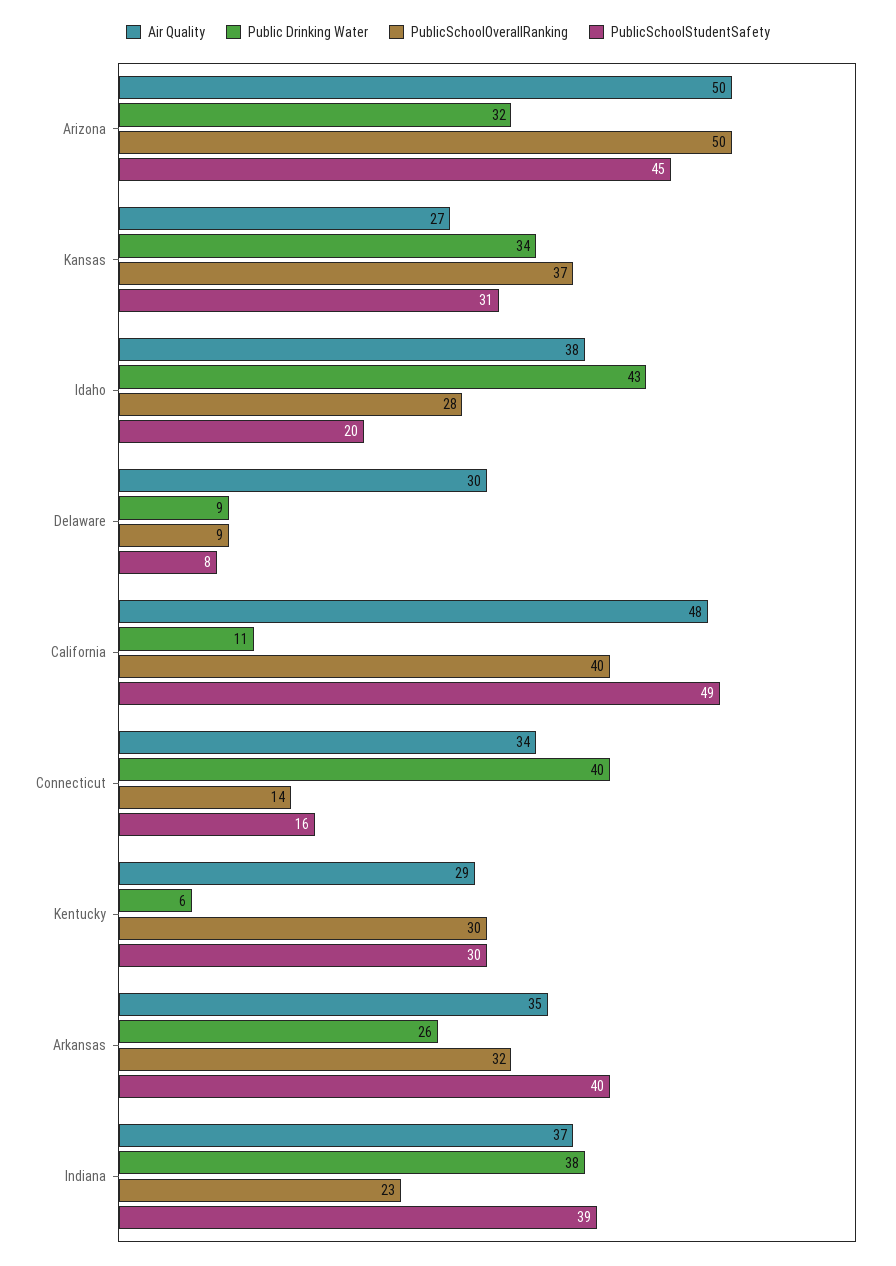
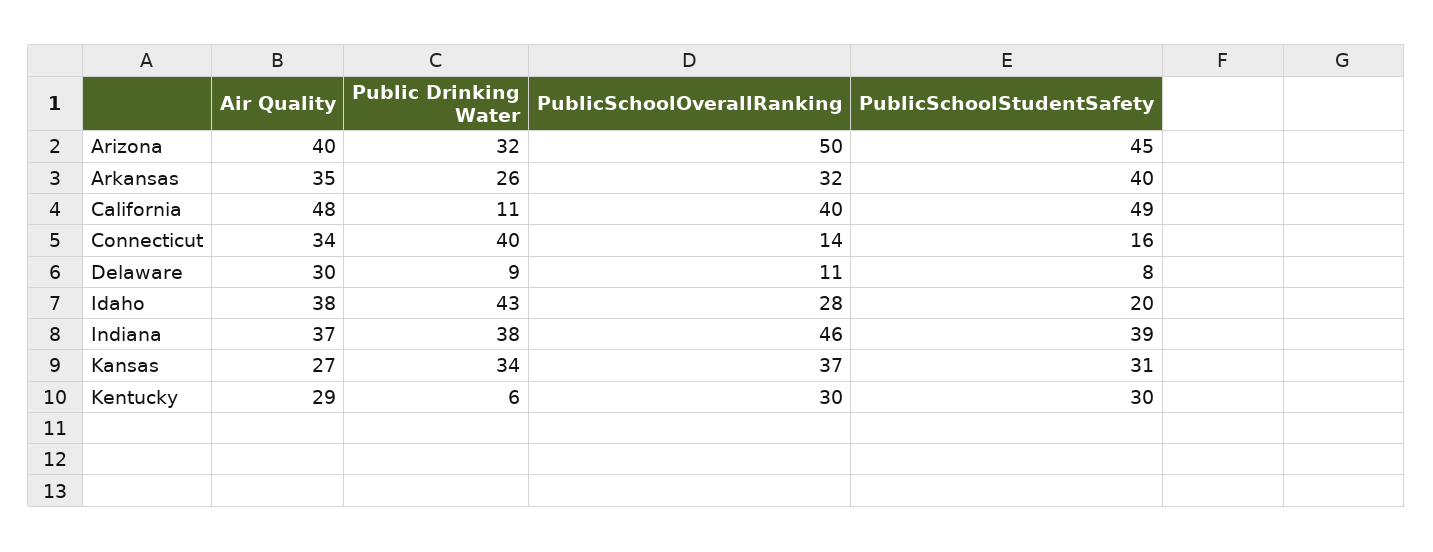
  {
    "Air Quality": {
-     "Arizona": 50,
+     "Arizona": 40,
      "Kansas": 27,
      "Idaho": 38,
      "Delaware": 30,
      "California": 48,
      "Connecticut": 34,
      "Kentucky": 29,
      "Arkansas": 35,
      "Indiana": 37
    },
    "Public Drinking Water": {
      "Arizona": 32,
      "Kansas": 34,
      "Idaho": 43,
      "Delaware": 9,
      "California": 11,
      "Connecticut": 40,
      "Kentucky": 6,
      "Arkansas": 26,
      "Indiana": 38
    },
    "PublicSchoolOverallRanking": {
      "Arizona": 50,
      "Kansas": 37,
      "Idaho": 28,
-     "Delaware": 9,
+     "Delaware": 11,
      "California": 40,
      "Connecticut": 14,
      "Kentucky": 30,
      "Arkansas": 32,
-     "Indiana": 23
+     "Indiana": 46
    },
    "PublicSchoolStudentSafety": {
      "Arizona": 45,
      "Kansas": 31,
      "Idaho": 20,
      "Delaware": 8,
      "California": 49,
      "Connecticut": 16,
      "Kentucky": 30,
      "Arkansas": 40,
      "Indiana": 39
    }
  }

